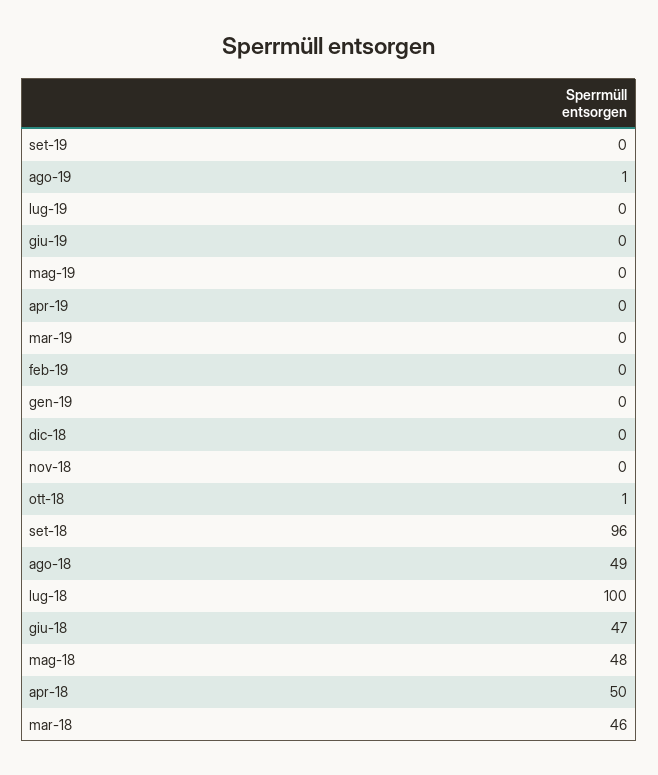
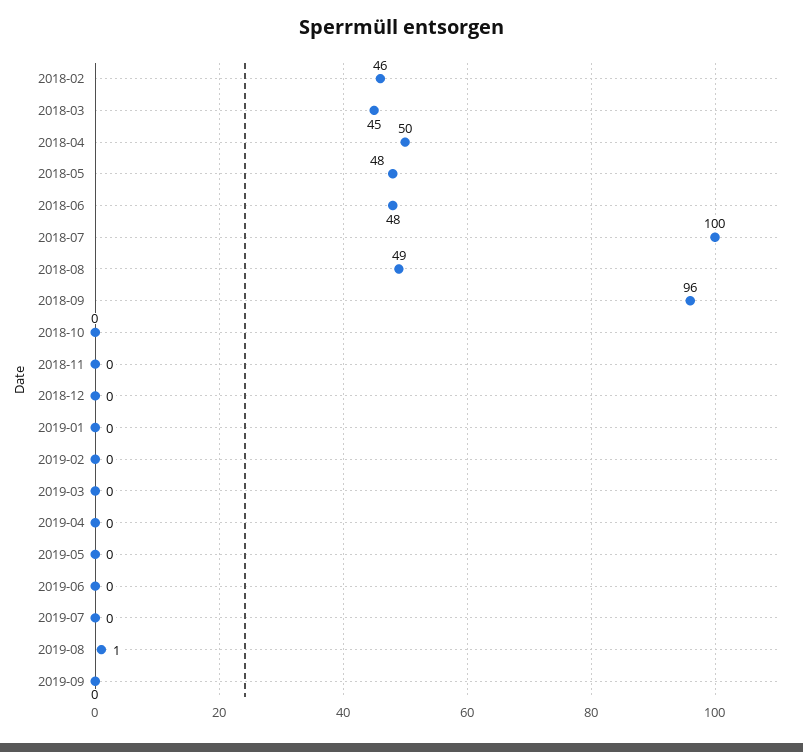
  {
    "set-19": 0,
    "ago-19": 1,
    "lug-19": 0,
    "giu-19": 0,
    "mag-19": 0,
    "apr-19": 0,
    "mar-19": 0,
    "feb-19": 0,
    "gen-19": 0,
    "dic-18": 0,
    "nov-18": 0,
-   "ott-18": 1,
+   "ott-18": 0,
    "set-18": 96,
    "ago-18": 49,
    "lug-18": 100,
-   "giu-18": 47,
+   "giu-18": 48,
    "mag-18": 48,
    "apr-18": 50,
-   "mar-18": 46
+   "mar-18": 45,
+   "2018-02": 46
  }

